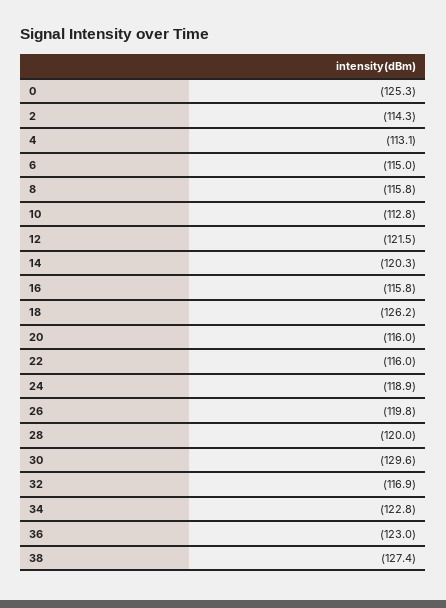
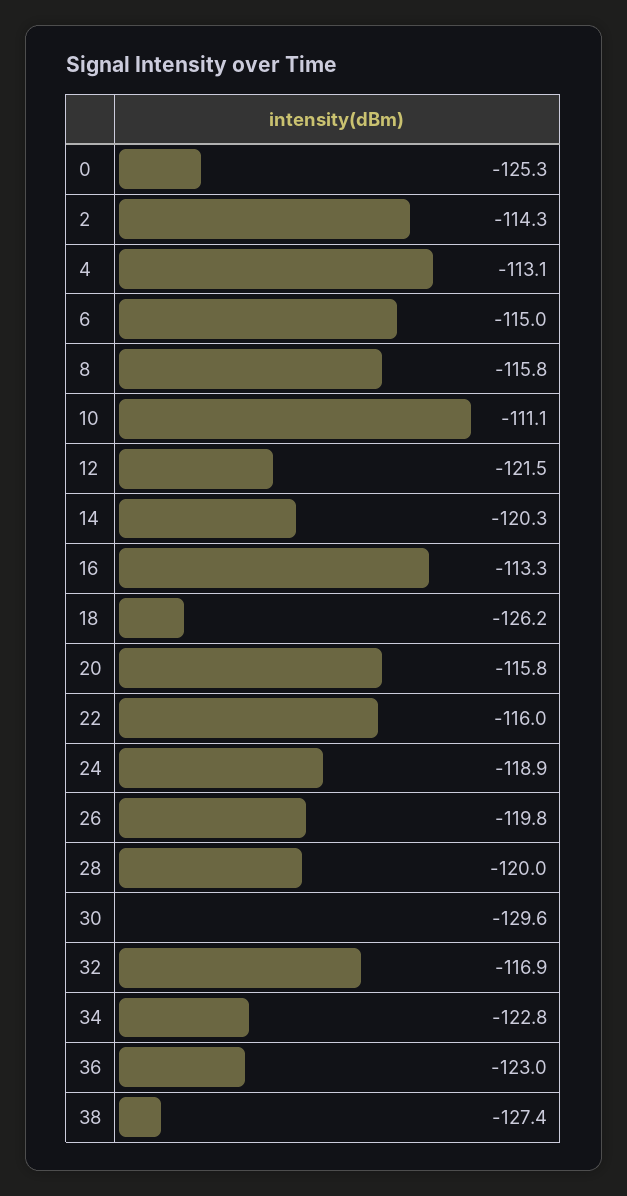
  {
    "0": -125.3,
    "2": -114.3,
    "4": -113.1,
    "6": -115,
    "8": -115.8,
-   "10": -112.8,
+   "10": -111.1,
    "12": -121.5,
    "14": -120.3,
-   "16": -115.8,
+   "16": -113.3,
    "18": -126.2,
-   "20": -116,
+   "20": -115.8,
    "22": -116,
    "24": -118.9,
    "26": -119.8,
    "28": -120,
    "30": -129.6,
    "32": -116.9,
    "34": -122.8,
    "36": -123,
    "38": -127.4
  }

